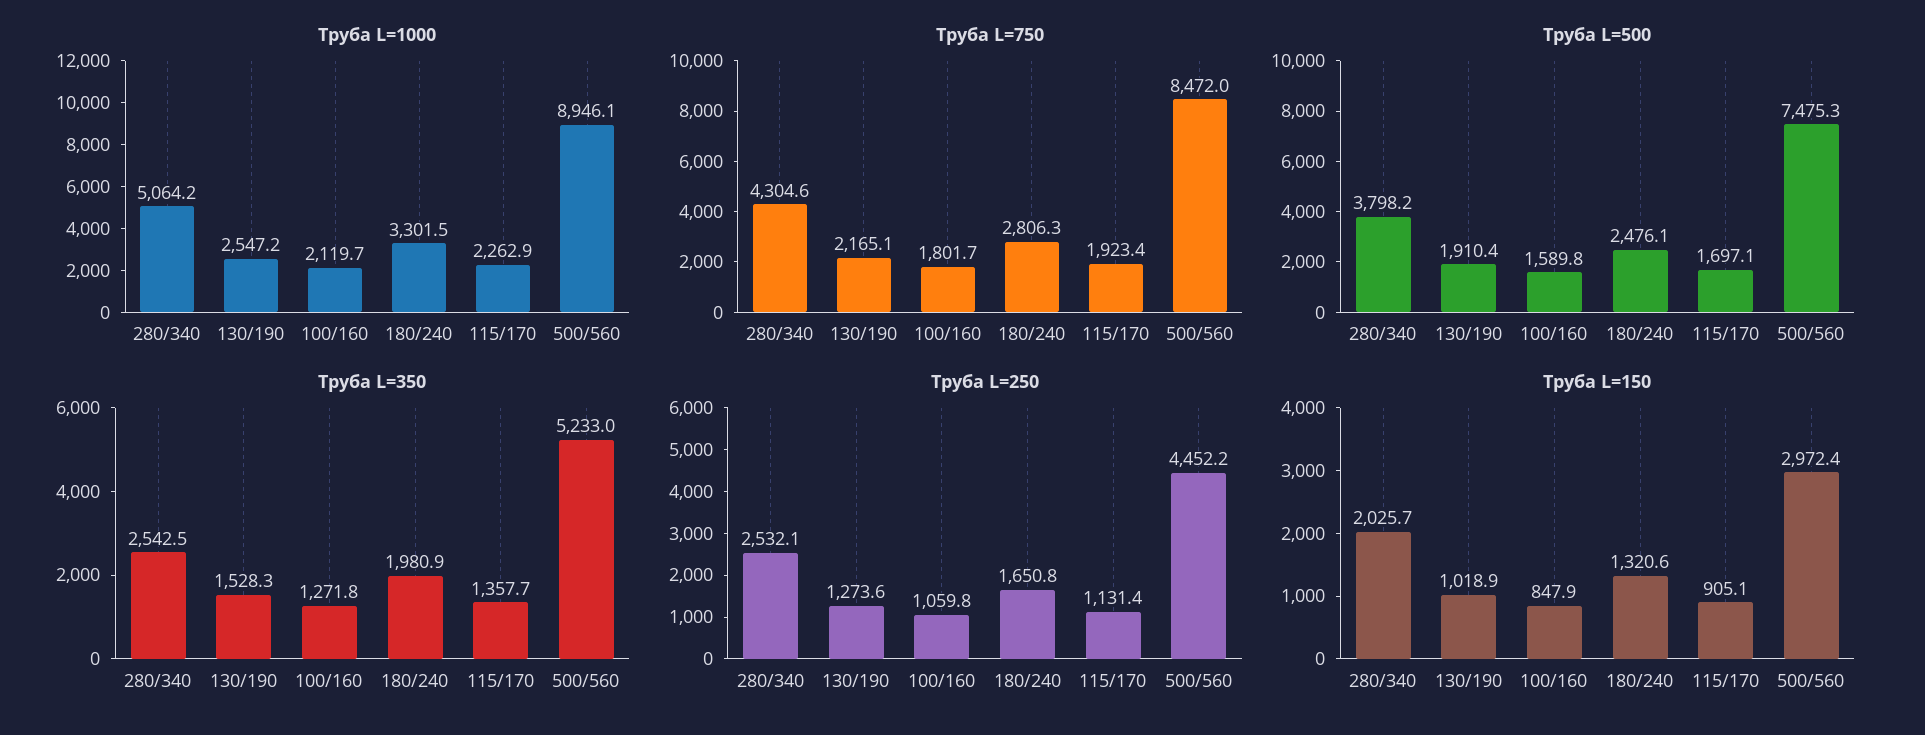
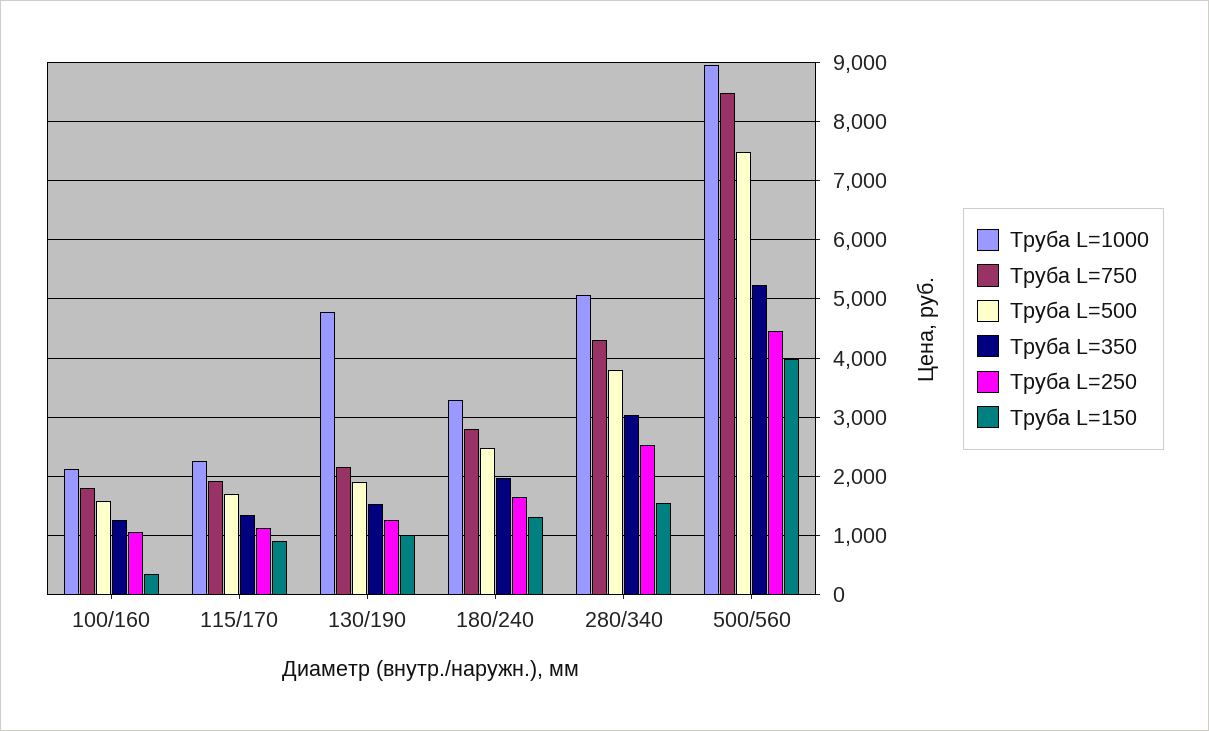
  {
    "Труба L=1000": {
      "280/340": 5064.2,
-     "130/190": 2547.2,
+     "130/190": 4800,
      "100/160": 2119.7,
      "180/240": 3301.5,
      "115/170": 2262.9,
      "500/560": 8946.1
    },
    "Труба L=750": {
      "280/340": 4304.6,
      "130/190": 2165.1,
      "100/160": 1801.7,
      "180/240": 2806.3,
      "115/170": 1923.4,
      "500/560": 8472
    },
    "Труба L=500": {
      "280/340": 3798.2,
      "130/190": 1910.4,
      "100/160": 1589.8,
      "180/240": 2476.1,
      "115/170": 1697.1,
      "500/560": 7475.3
    },
    "Труба L=350": {
-     "280/340": 2542.5,
+     "280/340": 3000,
      "130/190": 1528.3,
      "100/160": 1271.8,
      "180/240": 1980.9,
      "115/170": 1357.7,
      "500/560": 5233
    },
    "Труба L=250": {
      "280/340": 2532.1,
      "130/190": 1273.6,
      "100/160": 1059.8,
      "180/240": 1650.8,
      "115/170": 1131.4,
      "500/560": 4452.2
    },
    "Труба L=150": {
-     "280/340": 2025.7,
+     "280/340": 1600,
      "130/190": 1018.9,
-     "100/160": 847.9,
+     "100/160": 400,
      "180/240": 1320.6,
      "115/170": 905.1,
-     "500/560": 2972.4
+     "500/560": 4000
    }
  }

